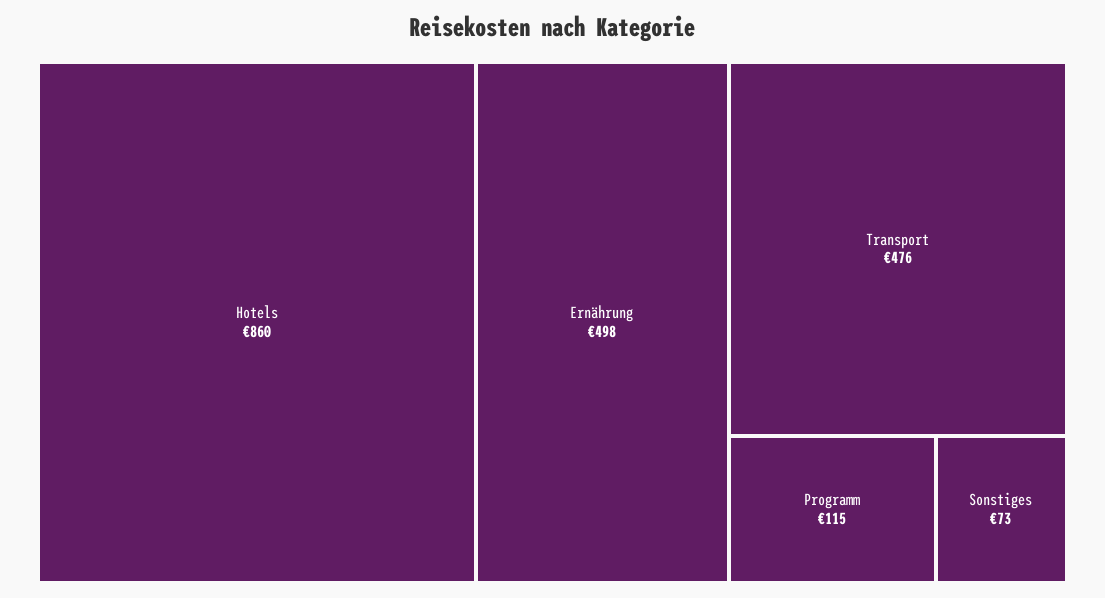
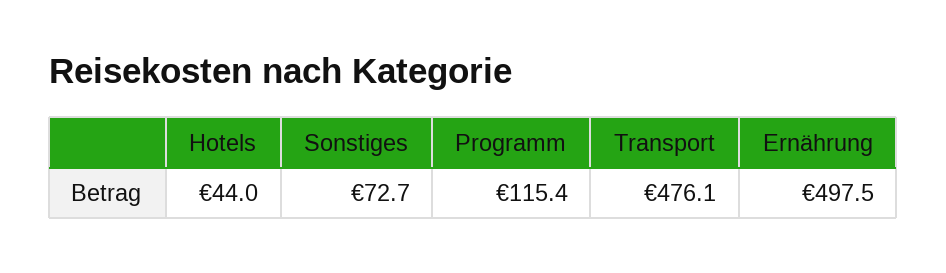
  {
-   "Hotels": 860,
+   "Hotels": 44,
    "Ernährung": 497.5,
    "Transport": 476.1,
    "Programm": 115.4,
    "Sonstiges": 72.7
  }

